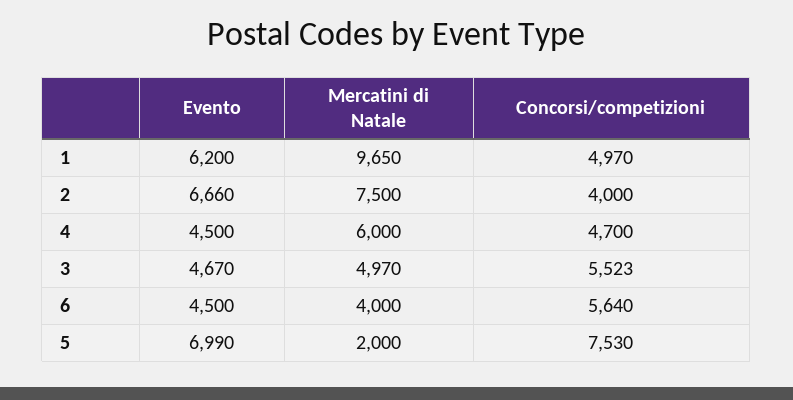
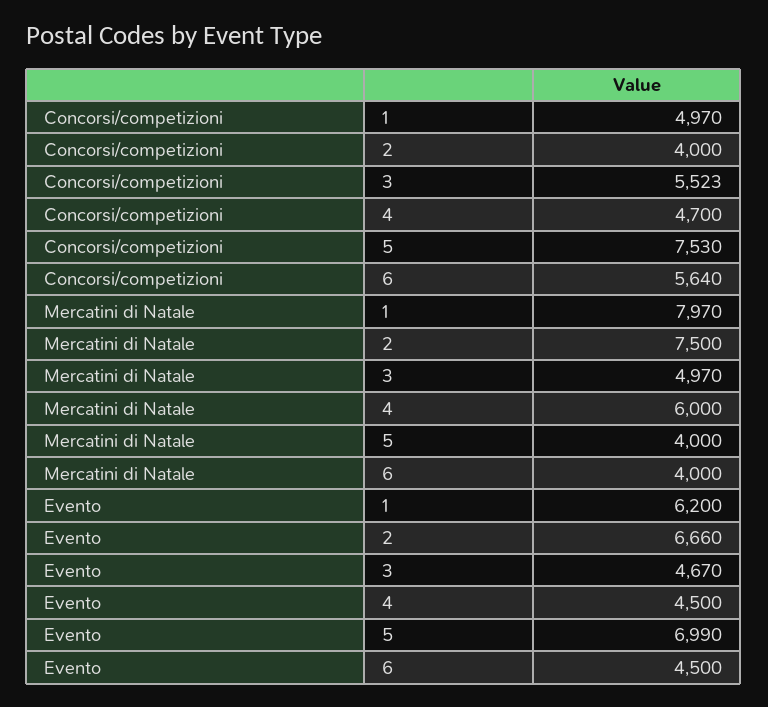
  {
    "Evento": {
      "1": 6200,
      "2": 6660,
      "4": 4500,
      "3": 4670,
      "6": 4500,
      "5": 6990
    },
    "Mercatini di Natale": {
-     "1": 9650,
+     "1": 7970,
      "2": 7500,
      "4": 6000,
      "3": 4970,
      "6": 4000,
-     "5": 2000
+     "5": 4000
    },
    "Concorsi/competizioni": {
      "1": 4970,
      "2": 4000,
      "4": 4700,
      "3": 5523,
      "6": 5640,
      "5": 7530
    }
  }

